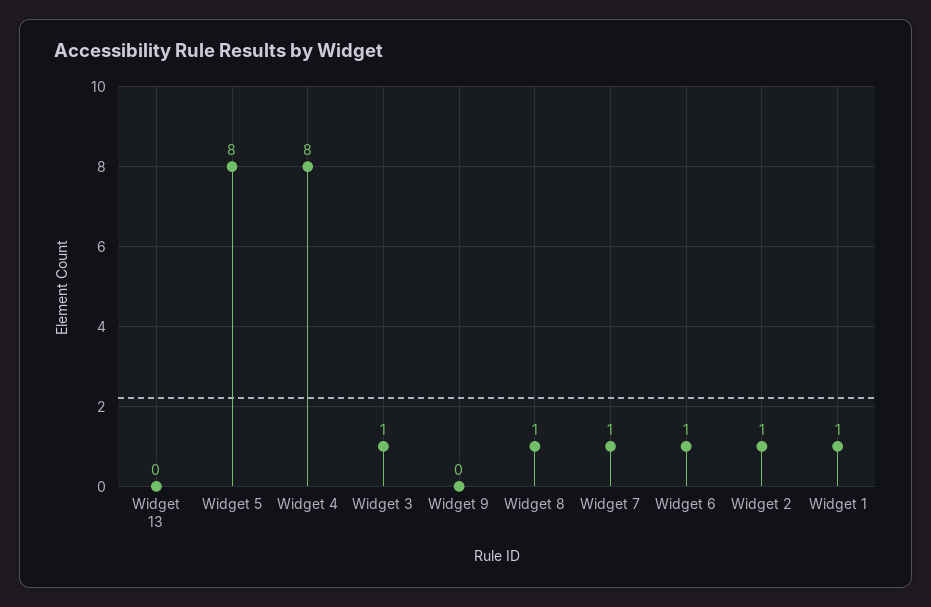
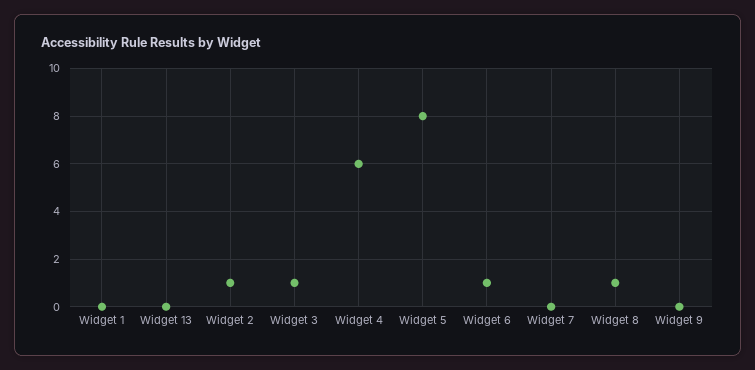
  {
    "Widget 13": 0,
    "Widget 5": 8,
-   "Widget 4": 8,
+   "Widget 4": 6,
    "Widget 3": 1,
    "Widget 9": 0,
    "Widget 8": 1,
-   "Widget 7": 1,
+   "Widget 7": 0,
    "Widget 6": 1,
    "Widget 2": 1,
-   "Widget 1": 1
+   "Widget 1": 0
  }

